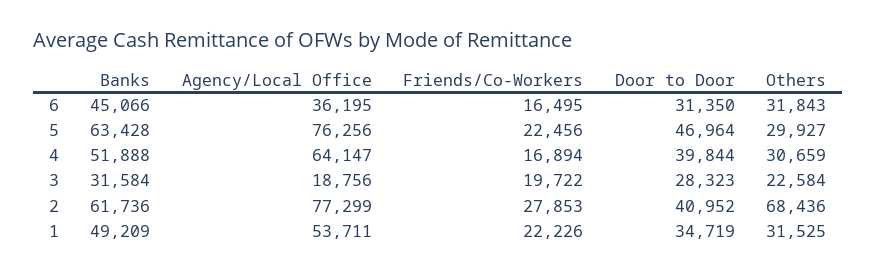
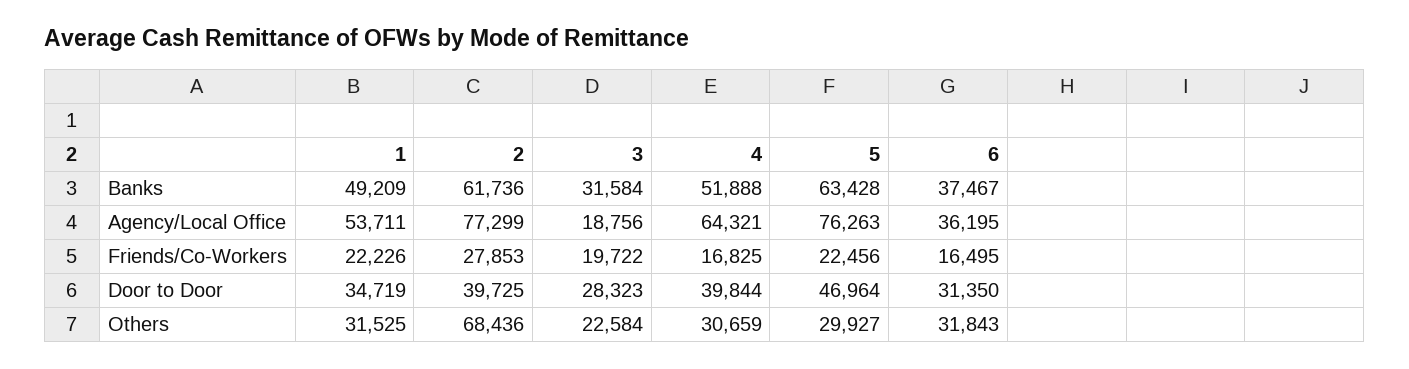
  {
    "Banks": {
-     "6": 45066,
+     "6": 37467,
      "5": 63428,
      "4": 51888,
      "3": 31584,
      "2": 61736,
      "1": 49209
    },
    "Agency/Local Office": {
      "6": 36195,
-     "5": 76256,
+     "5": 76263,
-     "4": 64147,
+     "4": 64321,
      "3": 18756,
      "2": 77299,
      "1": 53711
    },
    "Friends/Co-Workers": {
      "6": 16495,
      "5": 22456,
-     "4": 16894,
+     "4": 16825,
      "3": 19722,
      "2": 27853,
      "1": 22226
    },
    "Door to Door": {
      "6": 31350,
      "5": 46964,
      "4": 39844,
      "3": 28323,
-     "2": 40952,
+     "2": 39725,
      "1": 34719
    },
    "Others": {
      "6": 31843,
      "5": 29927,
      "4": 30659,
      "3": 22584,
      "2": 68436,
      "1": 31525
    }
  }

